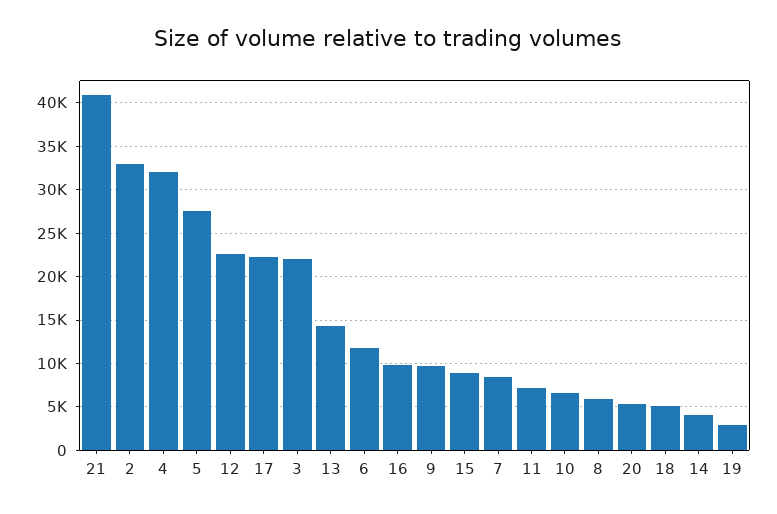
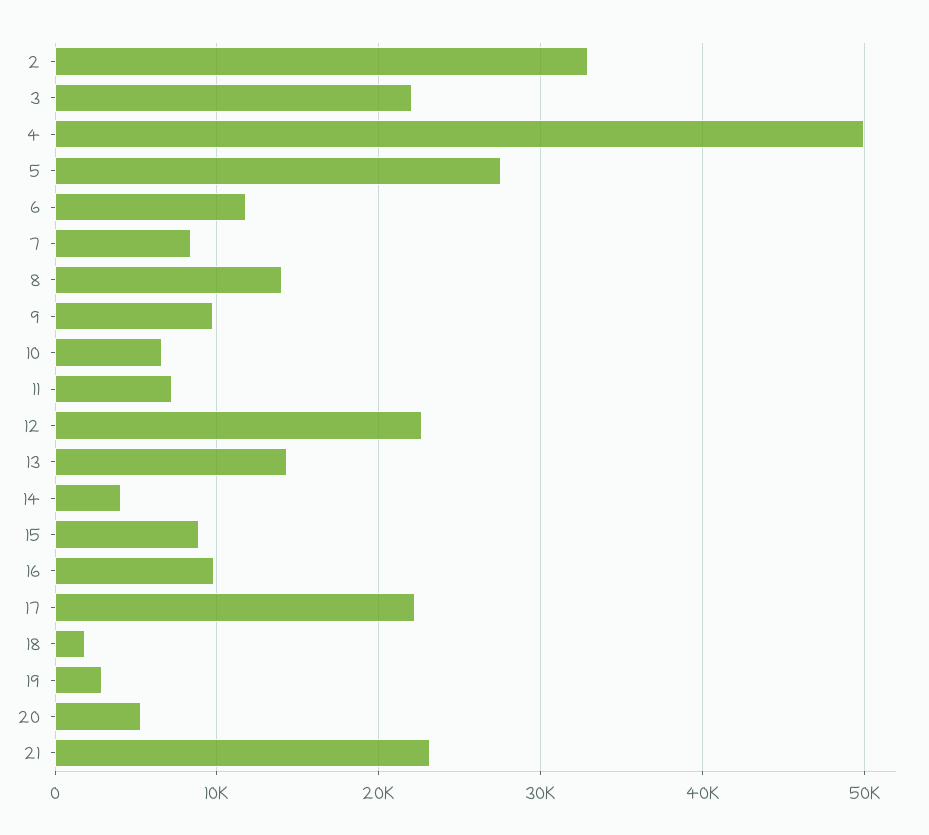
  {
-   "21": 41000,
+   "21": 23000,
    "2": 33000,
-   "4": 32000,
+   "4": 50000,
    "5": 28000,
    "12": 23000,
    "17": 22000,
    "3": 22000,
    "13": 14000,
    "6": 12000,
    "16": 10000,
    "9": 10000,
    "15": 9000,
    "7": 8000,
    "11": 7000,
    "10": 7000,
-   "8": 6000,
+   "8": 14000,
    "20": 5000,
-   "18": 5000,
+   "18": 2000,
    "14": 4000,
    "19": 3000
  }

